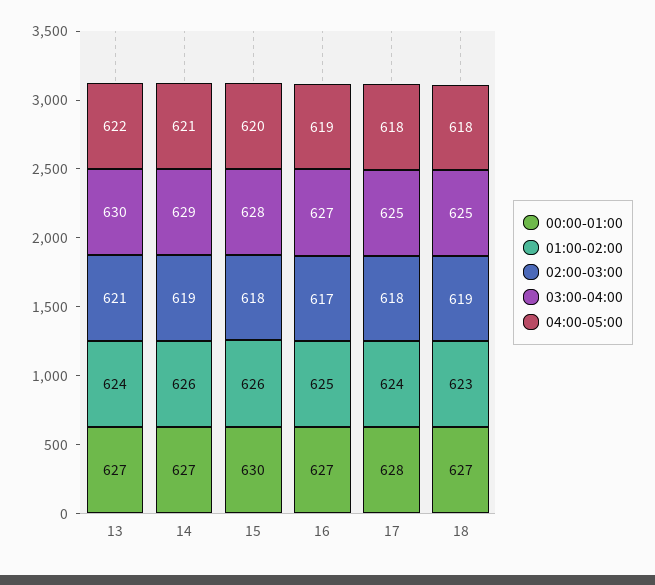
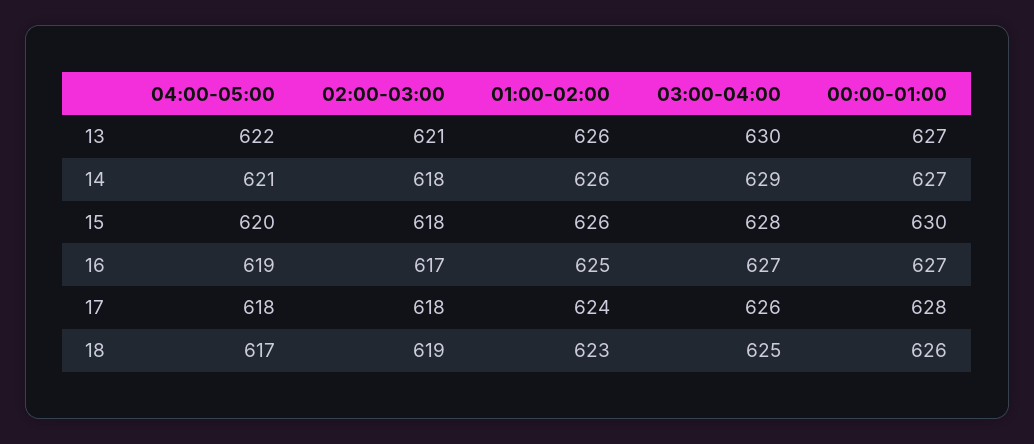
  {
    "00:00-01:00": {
      "13": 627,
      "14": 627,
      "15": 630,
      "16": 627,
      "17": 628,
-     "18": 627
+     "18": 626
    },
    "01:00-02:00": {
-     "13": 624,
+     "13": 626,
      "14": 626,
      "15": 626,
      "16": 625,
      "17": 624,
      "18": 623
    },
    "02:00-03:00": {
      "13": 621,
-     "14": 619,
+     "14": 618,
      "15": 618,
      "16": 617,
      "17": 618,
      "18": 619
    },
    "03:00-04:00": {
      "13": 630,
      "14": 629,
      "15": 628,
      "16": 627,
-     "17": 625,
+     "17": 626,
      "18": 625
    },
    "04:00-05:00": {
      "13": 622,
      "14": 621,
      "15": 620,
      "16": 619,
      "17": 618,
-     "18": 618
+     "18": 617
    }
  }

